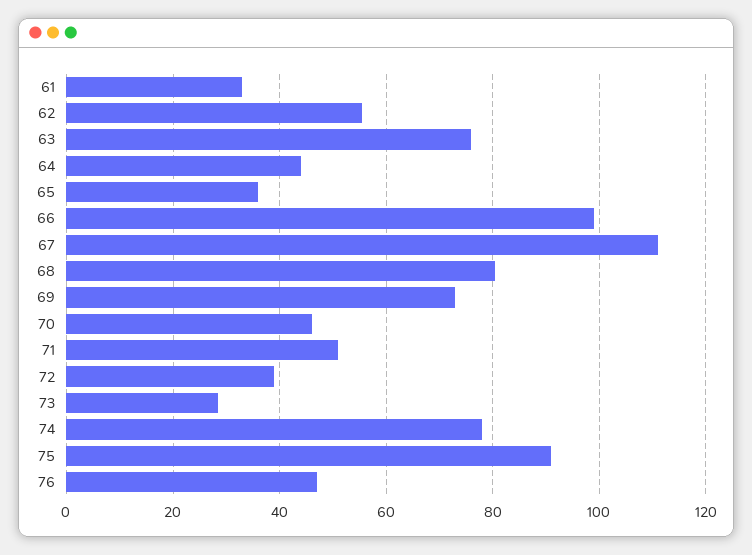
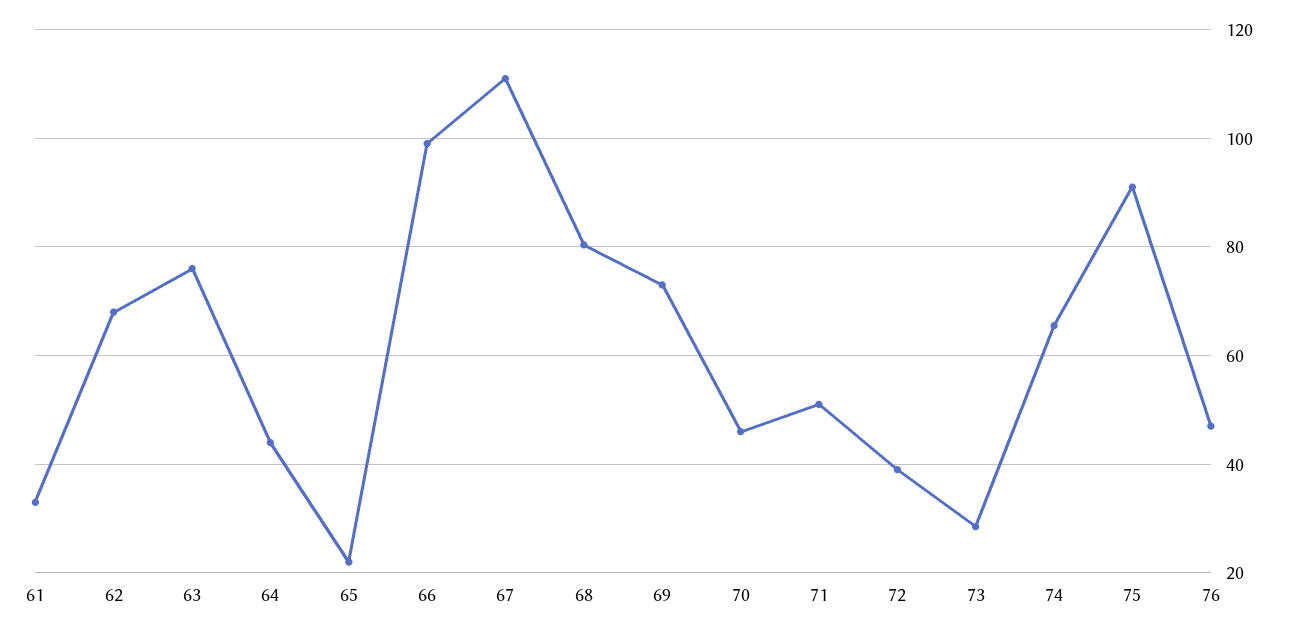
  {
    "61": 34,
-   "62": 56,
+   "62": 68,
    "63": 76,
    "64": 44,
-   "65": 36,
+   "65": 22,
    "66": 100,
    "67": 112,
    "68": 80,
    "69": 74,
    "70": 46,
    "71": 52,
    "72": 40,
    "73": 28,
-   "74": 78,
+   "74": 66,
    "75": 92,
    "76": 48
  }

